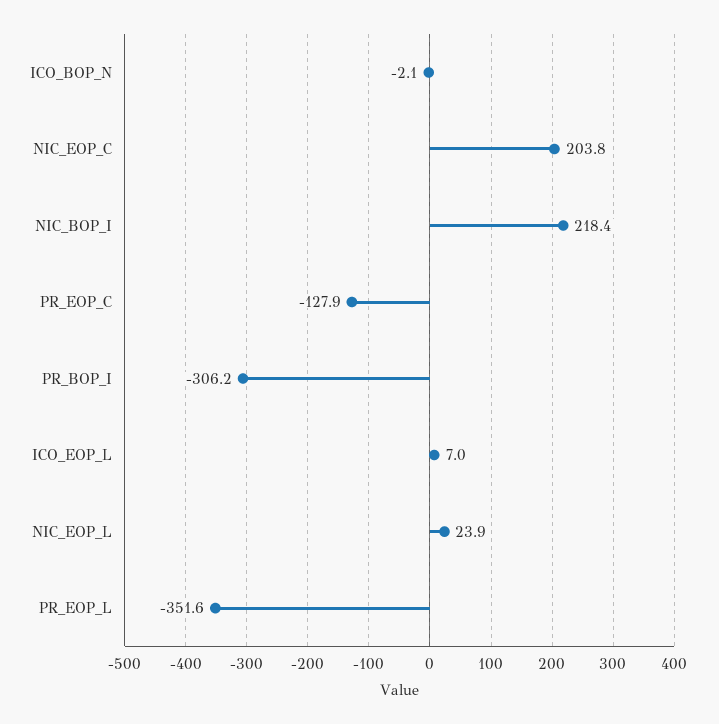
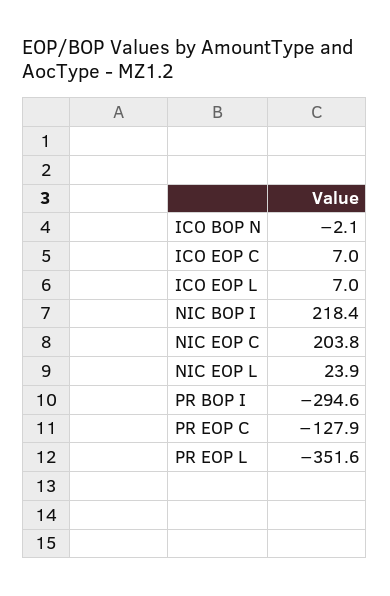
  {
    "ICO_BOP_N": -2.1,
    "NIC_EOP_C": 203.8,
    "NIC_BOP_I": 218.4,
    "PR_EOP_C": -127.9,
-   "PR_BOP_I": -306.2,
+   "PR_BOP_I": -294.6,
    "ICO_EOP_L": 7,
    "NIC_EOP_L": 23.9,
-   "PR_EOP_L": -351.6
+   "PR_EOP_L": -351.6,
+   "ICO EOP C": 7
  }

